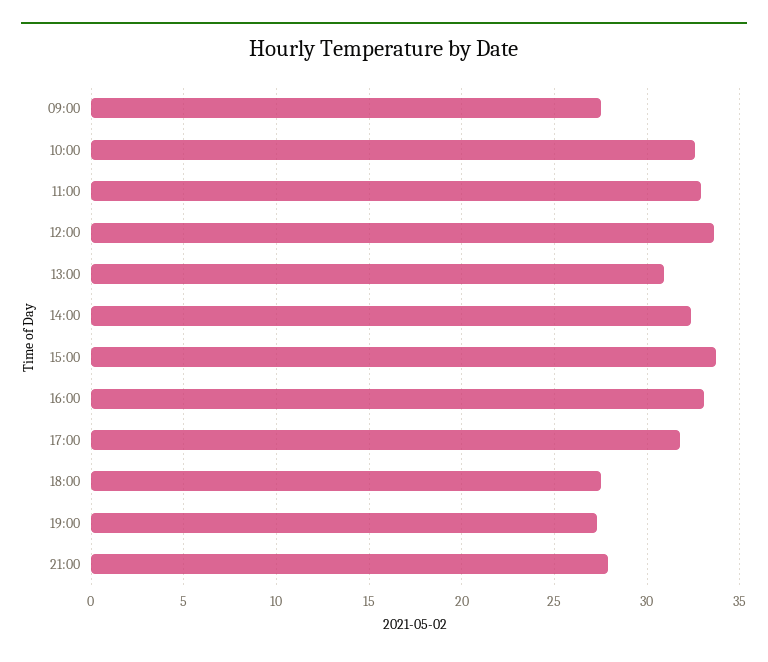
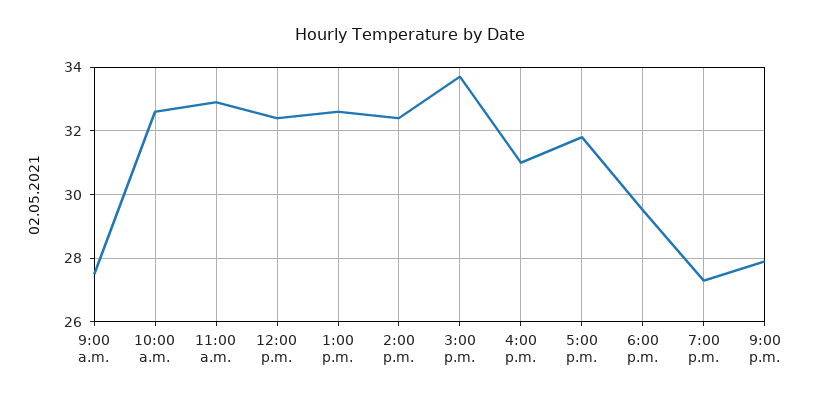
  {
    "09:00": 27.5,
    "10:00": 32.5,
    "11:00": 33,
-   "12:00": 33.5,
+   "12:00": 32.5,
-   "13:00": 31,
+   "13:00": 32.5,
    "14:00": 32.5,
    "15:00": 33.5,
-   "16:00": 33,
+   "16:00": 31,
    "17:00": 32,
-   "18:00": 27.5,
+   "18:00": 29.5,
    "19:00": 27.5,
    "21:00": 28
  }

